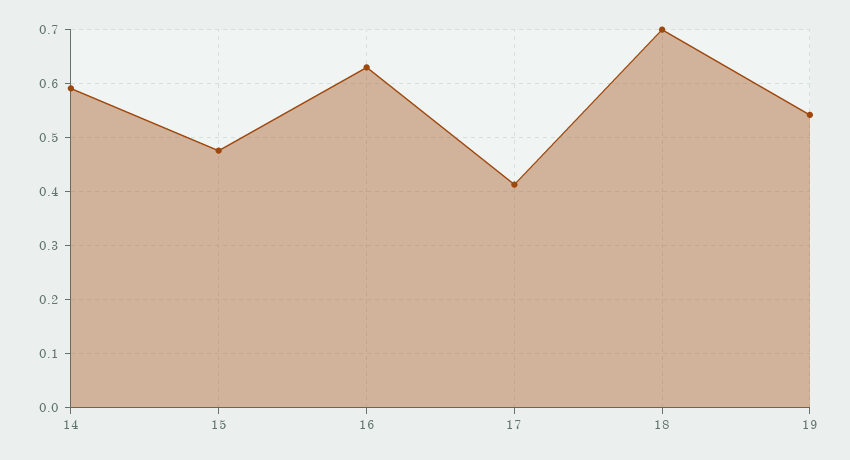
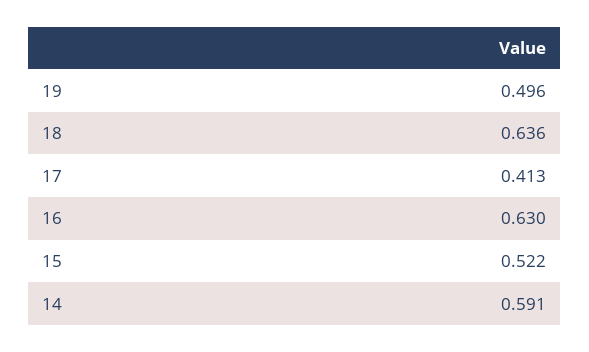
  {
    "14": 0.591,
-   "15": 0.48,
+   "15": 0.522,
    "16": 0.63,
    "17": 0.413,
-   "18": 0.7,
+   "18": 0.636,
-   "19": 0.54
+   "19": 0.496
  }

